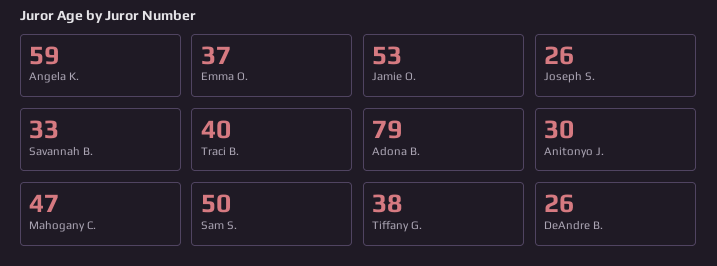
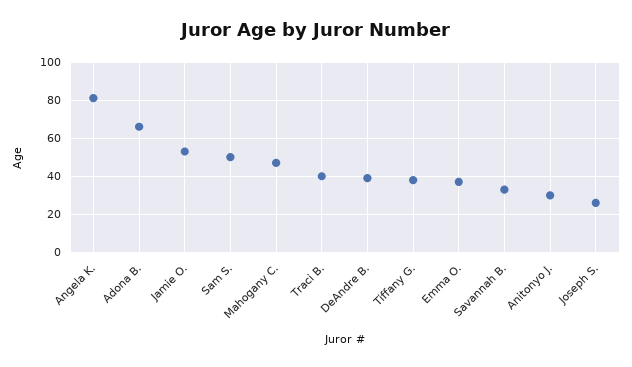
  {
-   "Angela K.": 59,
+   "Angela K.": 80,
    "Emma O.": 37,
    "Jamie O.": 53,
    "Joseph S.": 26,
    "Savannah B.": 33,
    "Traci B.": 40,
-   "Adona B.": 79,
+   "Adona B.": 65,
    "Anitonyo J.": 30,
    "Mahogany C.": 47,
    "Sam S.": 50,
    "Tiffany G.": 38,
-   "DeAndre B.": 26
+   "DeAndre B.": 40
  }

